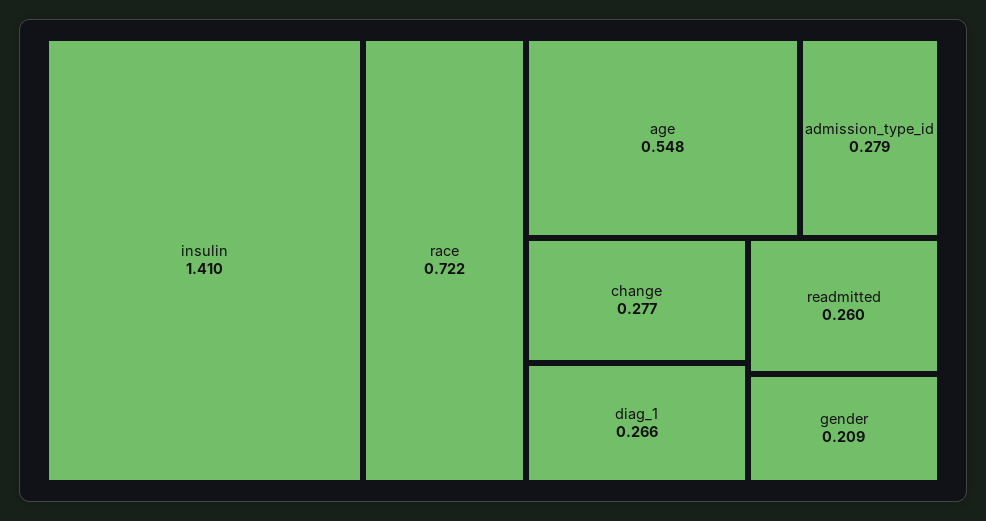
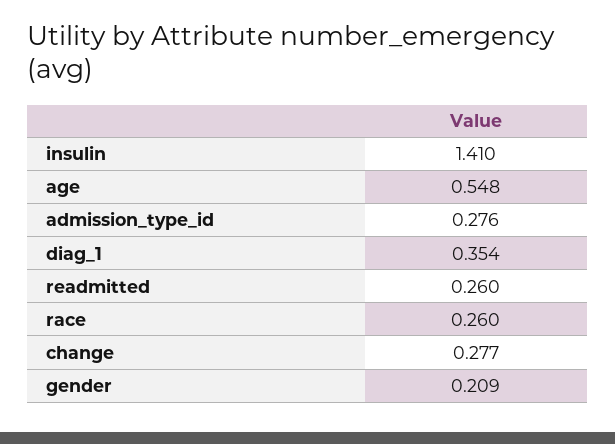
  {
    "insulin": 1.41,
-   "race": 0.722,
+   "race": 0.26,
    "age": 0.548,
-   "admission_type_id": 0.279,
+   "admission_type_id": 0.276,
    "change": 0.277,
-   "diag_1": 0.266,
+   "diag_1": 0.354,
    "readmitted": 0.26,
    "gender": 0.209
  }

